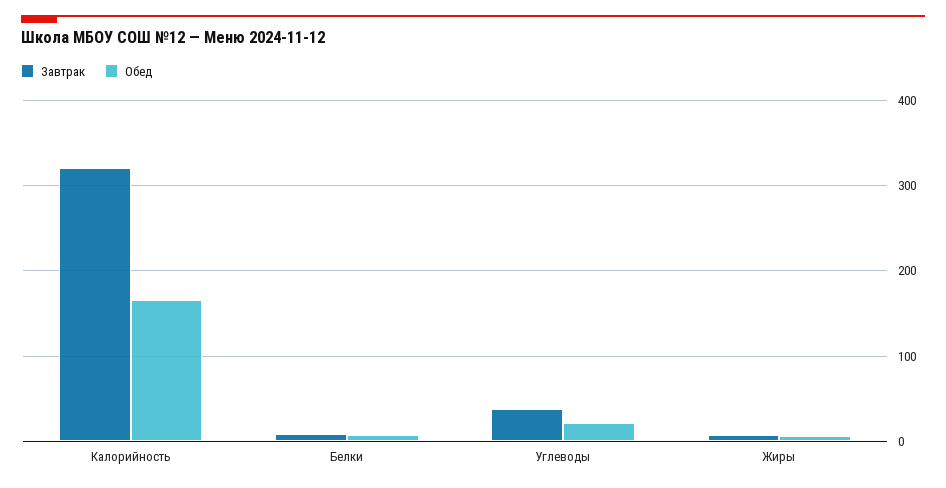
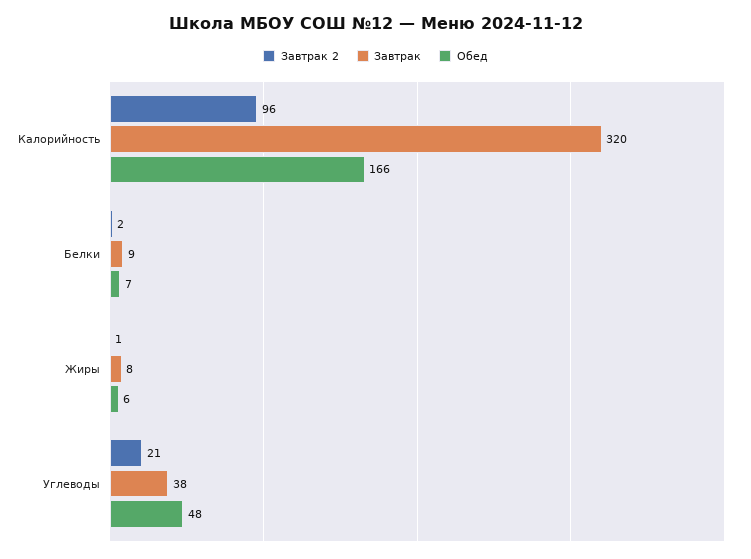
  {
    "Завтрак": {
      "Калорийность": 320,
      "Белки": 9,
      "Углеводы": 38,
      "Жиры": 8
    },
    "Обед": {
      "Калорийность": 166,
      "Белки": 7,
-     "Углеводы": 20,
+     "Углеводы": 48,
      "Жиры": 6
-   }
+   },
+   "Завтрак 2": {
+     "Калорийность": 96,
+     "Белки": 2,
+     "Жиры": 1,
+     "Углеводы": 21
+   }
  }

